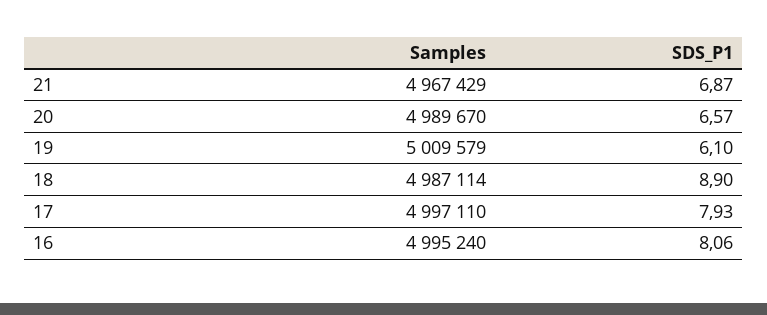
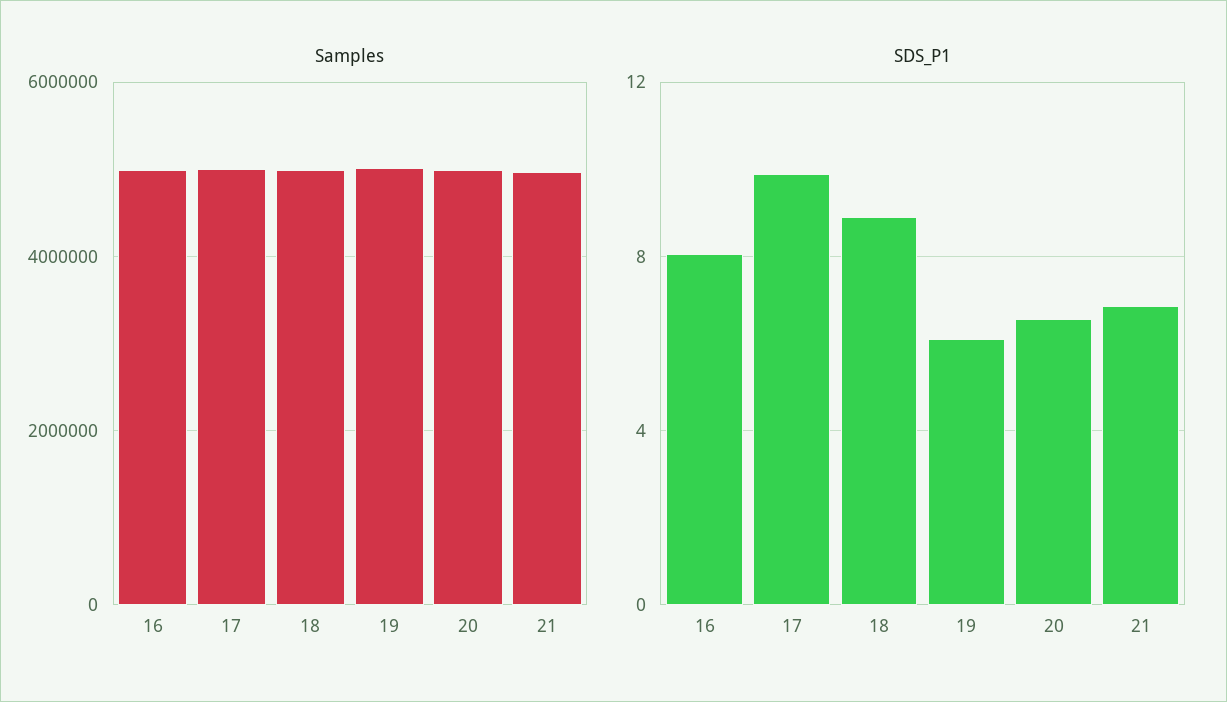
  {
    "Samples": {
      "21": 4967429,
      "20": 4989670,
      "19": 5009579,
      "18": 4987114,
      "17": 4997110,
      "16": 4995240
    },
    "SDS_P1": {
      "21": 6.87,
      "20": 6.57,
      "19": 6.1,
      "18": 8.9,
-     "17": 7.93,
+     "17": 10,
      "16": 8.06
    }
  }

